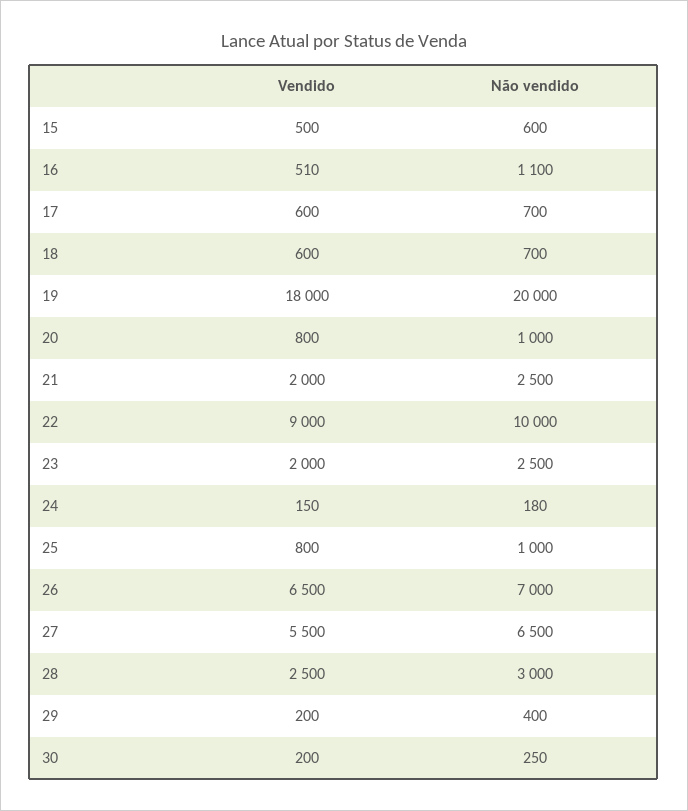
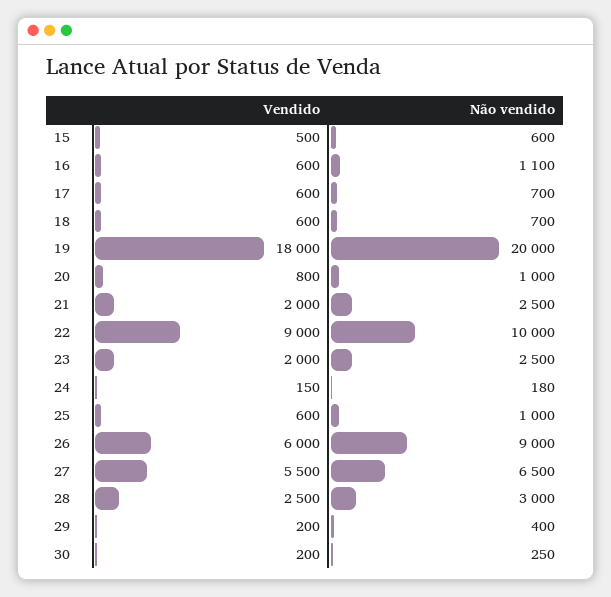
  {
    "Vendido": {
      "15": 500,
-     "16": 510,
+     "16": 600,
      "17": 600,
      "18": 600,
      "19": 18000,
      "20": 800,
      "21": 2000,
      "22": 9000,
      "23": 2000,
      "24": 150,
-     "25": 800,
+     "25": 600,
-     "26": 6500,
+     "26": 6000,
      "27": 5500,
      "28": 2500,
      "29": 200,
      "30": 200
    },
    "Não vendido": {
      "15": 600,
      "16": 1100,
      "17": 700,
      "18": 700,
      "19": 20000,
      "20": 1000,
      "21": 2500,
      "22": 10000,
      "23": 2500,
      "24": 180,
      "25": 1000,
-     "26": 7000,
+     "26": 9000,
      "27": 6500,
      "28": 3000,
      "29": 400,
      "30": 250
    }
  }

